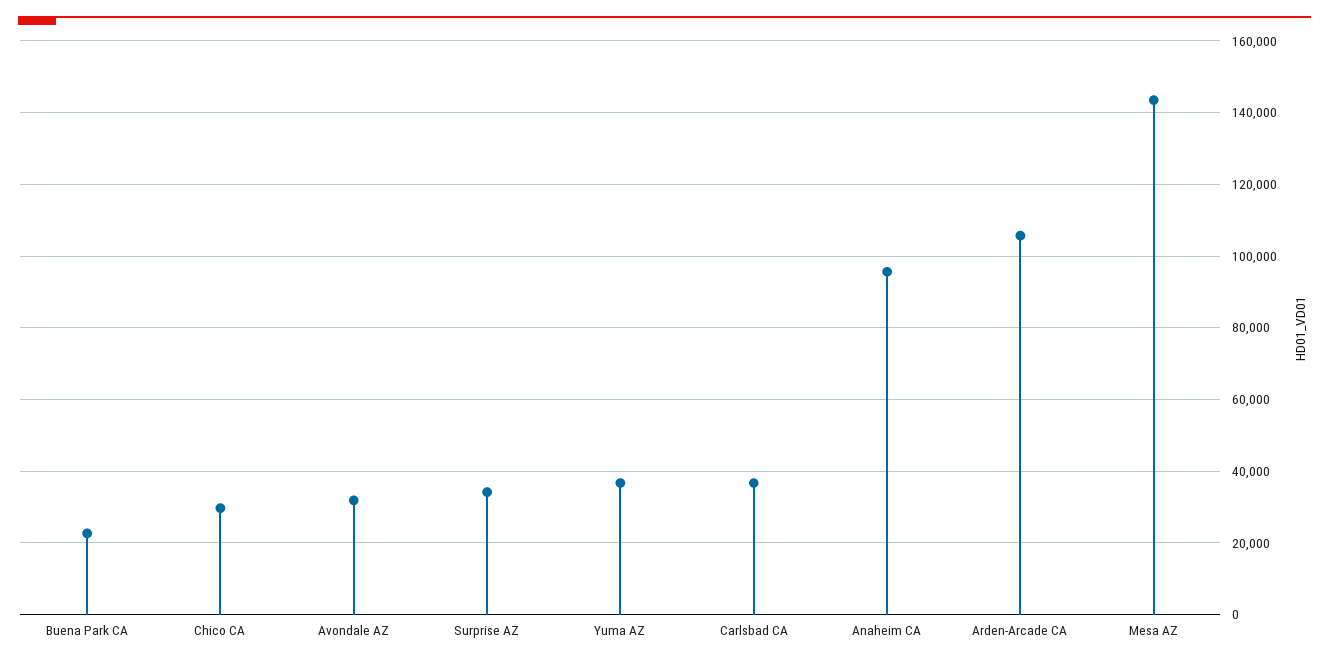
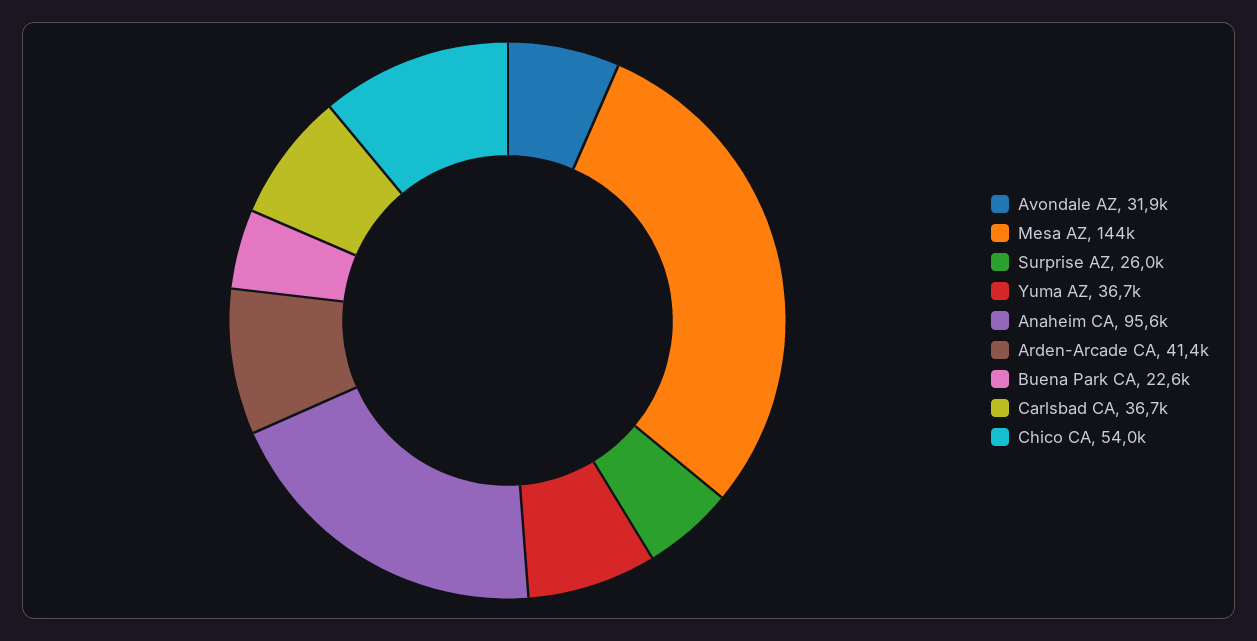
  {
    "Buena Park CA": 22600,
-   "Chico CA": 30000,
+   "Chico CA": 54000,
    "Avondale AZ": 31900,
-   "Surprise AZ": 34000,
+   "Surprise AZ": 26000,
    "Yuma AZ": 36700,
    "Carlsbad CA": 36700,
    "Anaheim CA": 95600,
-   "Arden-Arcade CA": 106000,
+   "Arden-Arcade CA": 41400,
    "Mesa AZ": 144000
  }

